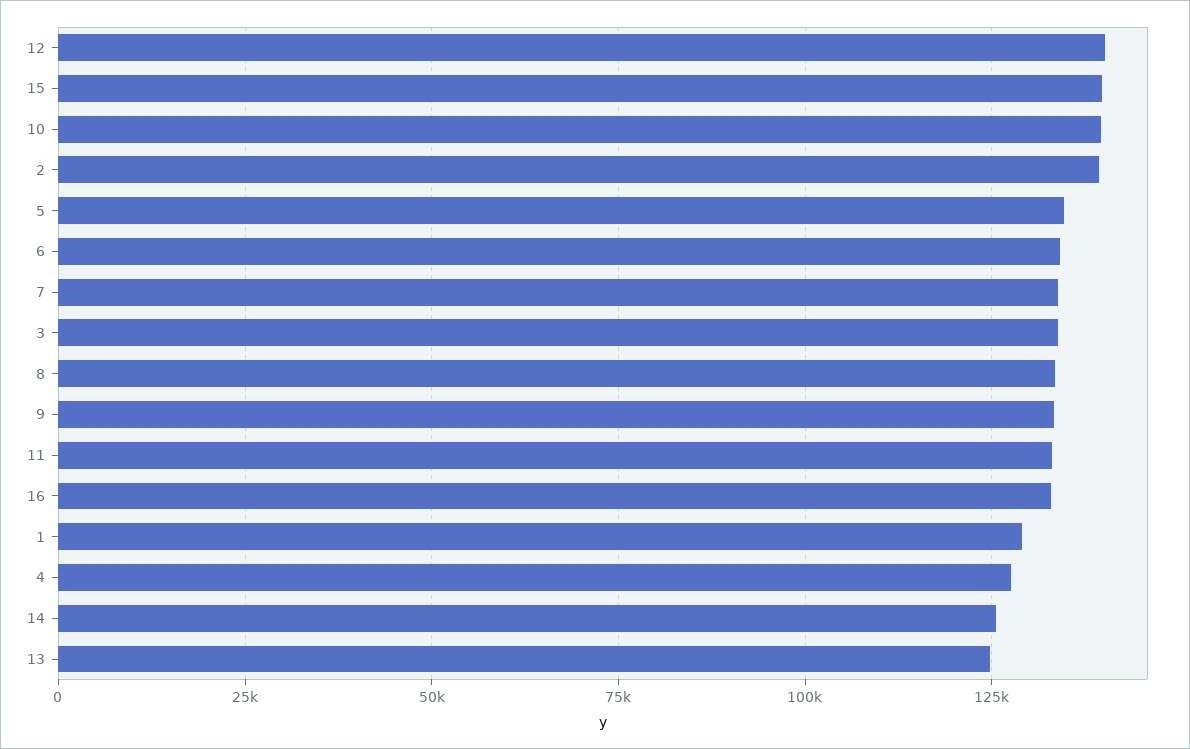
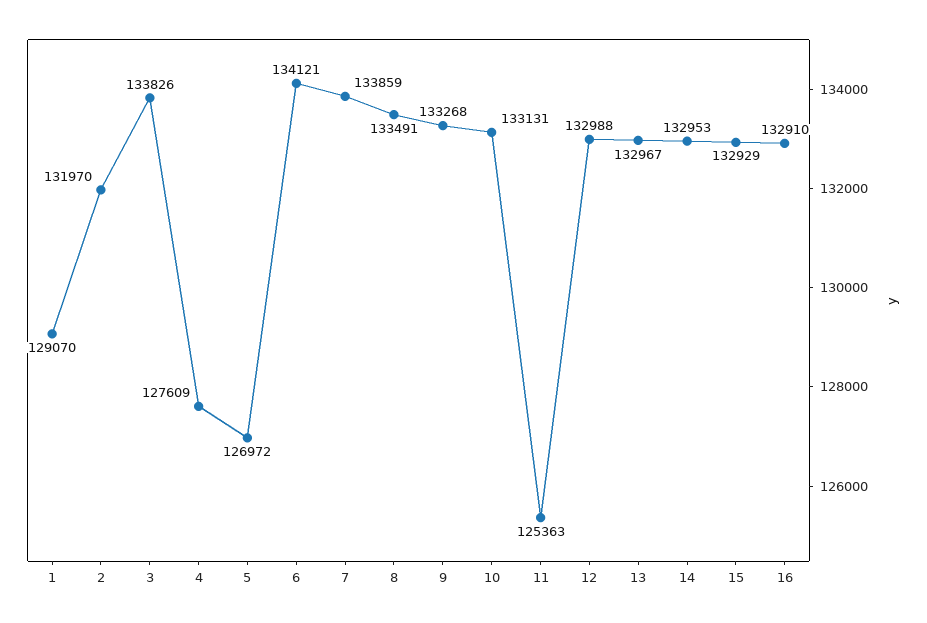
  {
-   "12": 140000,
+   "12": 132988,
-   "15": 140000,
+   "15": 132929,
-   "10": 140000,
+   "10": 133131,
-   "2": 140000,
+   "2": 131970,
-   "5": 135000,
+   "5": 126972,
    "6": 134121,
    "7": 133859,
    "3": 133826,
    "8": 133491,
    "9": 133268,
-   "11": 132500,
+   "11": 125363,
    "16": 132910,
    "1": 129070,
    "4": 127609,
-   "14": 125000,
+   "14": 132953,
-   "13": 125000
+   "13": 132967
  }

